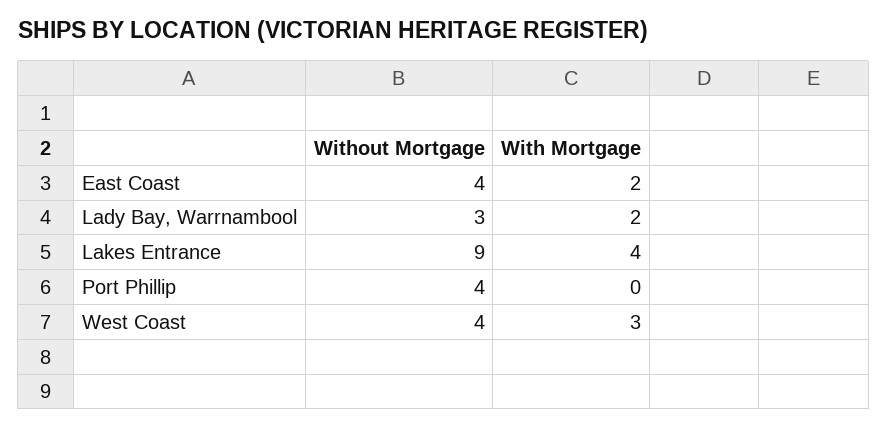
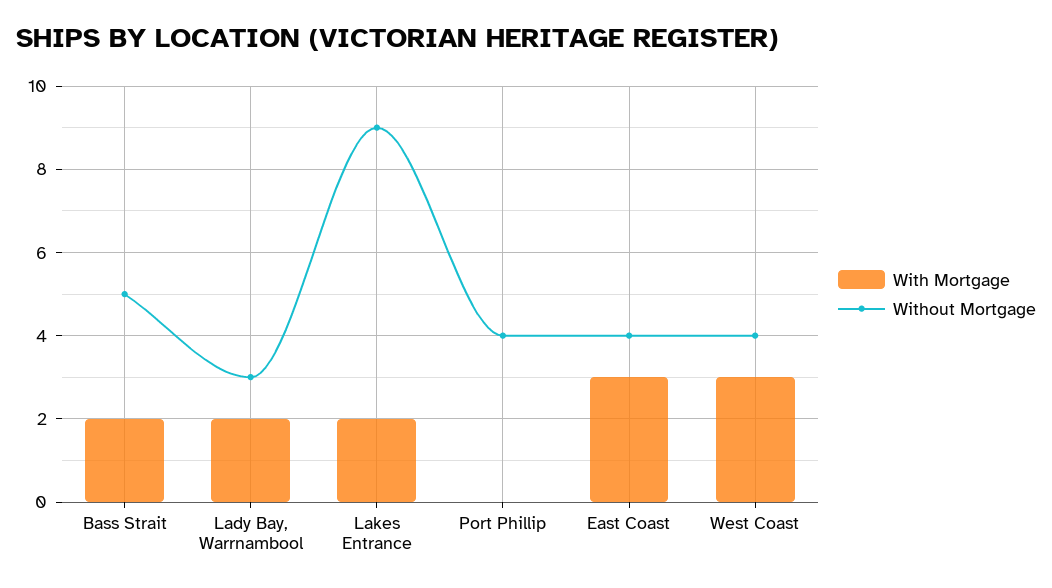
  {
    "Without Mortgage": {
      "East Coast": 4,
      "Lady Bay, Warrnambool": 3,
      "Lakes Entrance": 9,
      "Port Phillip": 4,
-     "West Coast": 4
+     "West Coast": 4,
+     "Bass Strait": 5
    },
    "With Mortgage": {
-     "East Coast": 2,
+     "East Coast": 3,
      "Lady Bay, Warrnambool": 2,
-     "Lakes Entrance": 4,
+     "Lakes Entrance": 2,
      "Port Phillip": 0,
-     "West Coast": 3
+     "West Coast": 3,
+     "Bass Strait": 2
    }
  }

